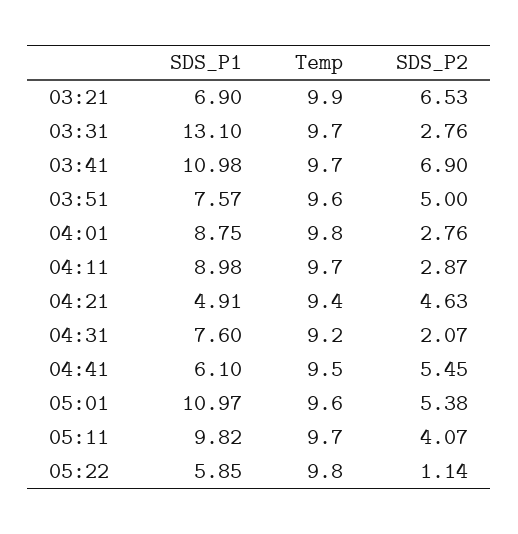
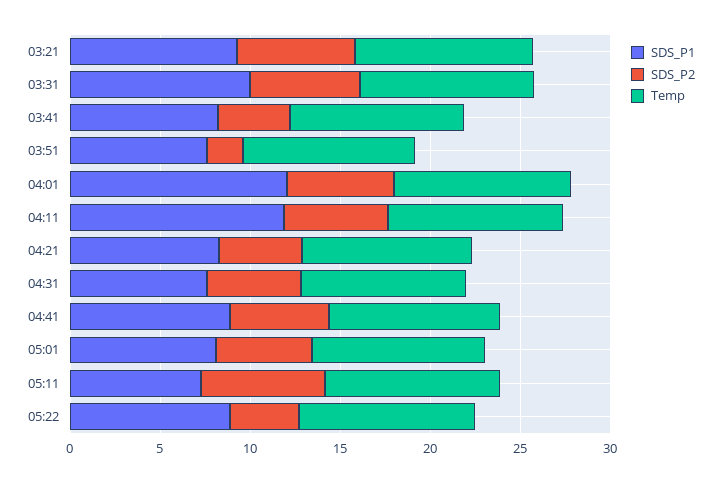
  {
    "SDS_P1": {
-     "03:21": 6.9,
+     "03:21": 9,
-     "03:31": 13.1,
+     "03:31": 10,
-     "03:41": 10.98,
+     "03:41": 8,
      "03:51": 7.57,
-     "04:01": 8.75,
+     "04:01": 12,
-     "04:11": 8.98,
+     "04:11": 12,
-     "04:21": 4.91,
+     "04:21": 8,
      "04:31": 7.6,
-     "04:41": 6.1,
+     "04:41": 9,
-     "05:01": 10.97,
+     "05:01": 8,
-     "05:11": 9.82,
+     "05:11": 7,
-     "05:22": 5.85
+     "05:22": 9
    },
    "Temp": {
      "03:21": 9.9,
      "03:31": 9.7,
      "03:41": 9.7,
      "03:51": 9.6,
      "04:01": 9.8,
      "04:11": 9.7,
      "04:21": 9.4,
      "04:31": 9.2,
      "04:41": 9.5,
      "05:01": 9.6,
      "05:11": 9.7,
      "05:22": 9.8
    },
    "SDS_P2": {
      "03:21": 6.53,
-     "03:31": 2.76,
+     "03:31": 6,
-     "03:41": 6.9,
+     "03:41": 4,
-     "03:51": 5,
+     "03:51": 2,
-     "04:01": 2.76,
+     "04:01": 6,
-     "04:11": 2.87,
+     "04:11": 6,
      "04:21": 4.63,
-     "04:31": 2.07,
+     "04:31": 5,
      "04:41": 5.45,
      "05:01": 5.38,
-     "05:11": 4.07,
+     "05:11": 7,
-     "05:22": 1.14
+     "05:22": 4
    }
  }

